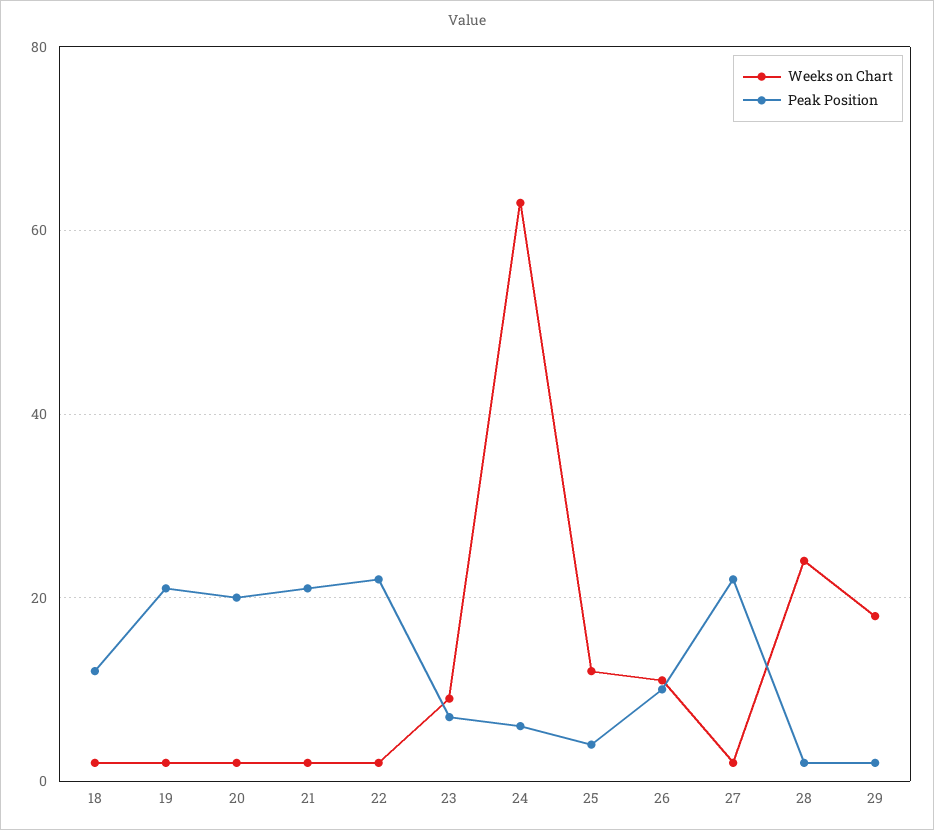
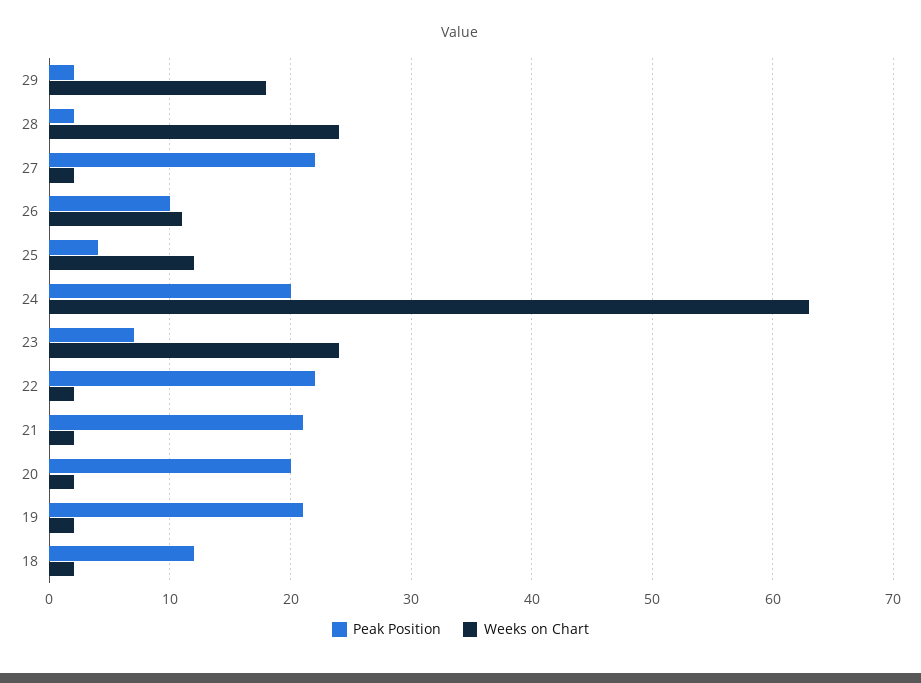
  {
    "Weeks on Chart": {
      "18": 2,
      "19": 2,
      "20": 2,
      "21": 2,
      "22": 2,
-     "23": 10,
+     "23": 24,
      "24": 63,
      "25": 12,
      "26": 11,
      "27": 2,
      "28": 24,
      "29": 18
    },
    "Peak Position": {
      "18": 12,
      "19": 21,
      "20": 20,
      "21": 21,
      "22": 22,
      "23": 7,
-     "24": 5,
+     "24": 20,
      "25": 4,
      "26": 10,
      "27": 22,
      "28": 2,
      "29": 2
    }
  }

